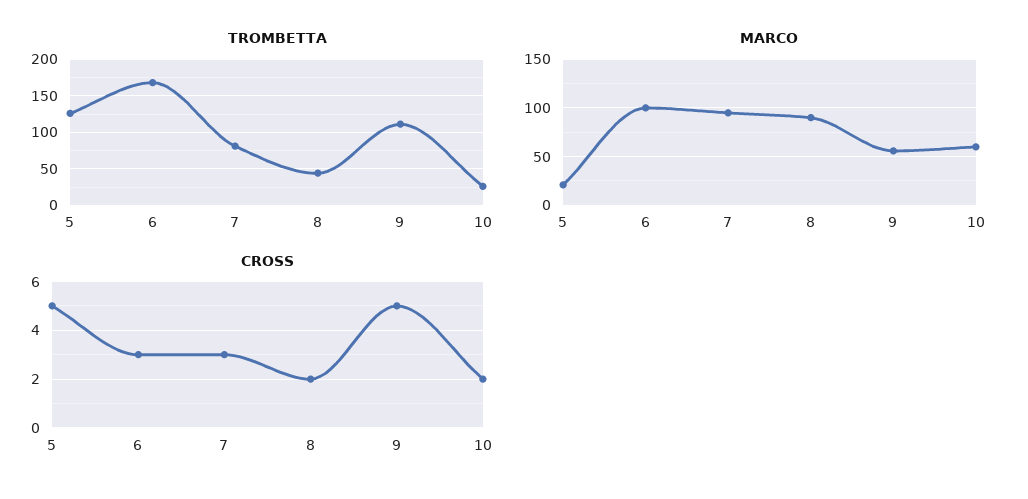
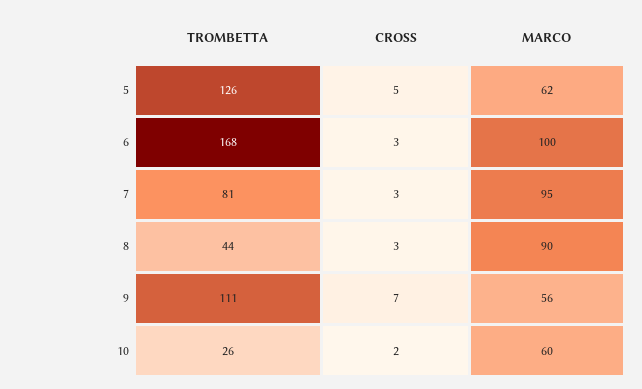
  {
    "TROMBETTA": {
      "5": 126,
      "6": 168,
      "7": 81,
      "8": 44,
      "9": 111,
      "10": 26
    },
    "MARCO": {
-     "5": 20,
+     "5": 62,
      "6": 100,
      "7": 95,
      "8": 90,
      "9": 56,
      "10": 60
    },
    "CROSS": {
      "5": 5,
      "6": 3,
      "7": 3,
-     "8": 2,
+     "8": 3,
-     "9": 5,
+     "9": 7,
      "10": 2
    }
  }

